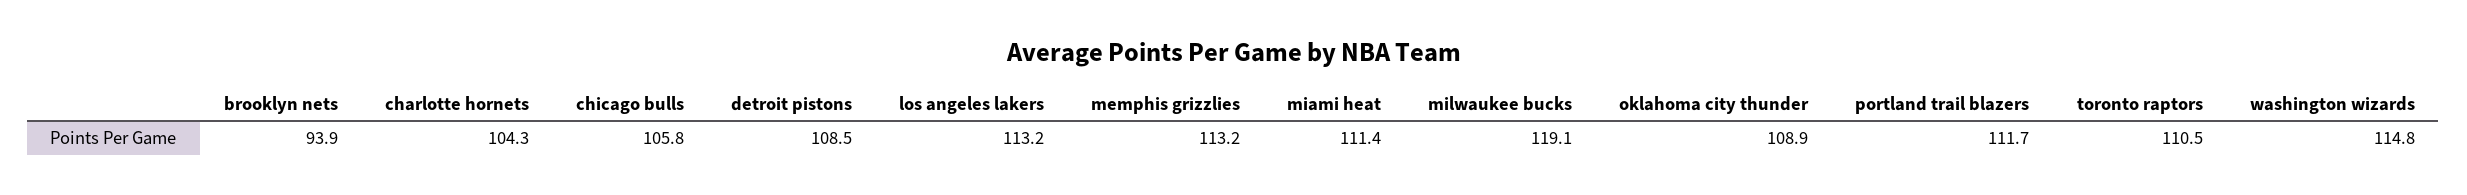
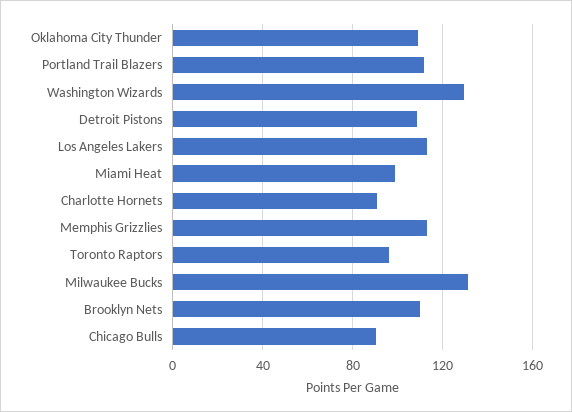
  {
-   "brooklyn nets": 93.9,
+   "brooklyn nets": 110,
-   "charlotte hornets": 104.3,
+   "charlotte hornets": 90,
-   "chicago bulls": 105.8,
+   "chicago bulls": 90,
    "detroit pistons": 108.5,
    "los angeles lakers": 113.2,
    "memphis grizzlies": 113.2,
-   "miami heat": 111.4,
+   "miami heat": 100,
-   "milwaukee bucks": 119.1,
+   "milwaukee bucks": 130,
    "oklahoma city thunder": 108.9,
    "portland trail blazers": 111.7,
-   "toronto raptors": 110.5,
+   "toronto raptors": 95,
-   "washington wizards": 114.8
+   "washington wizards": 130
  }

